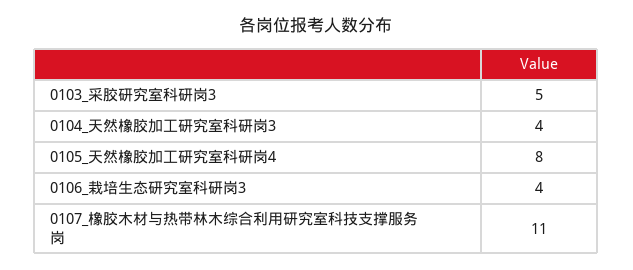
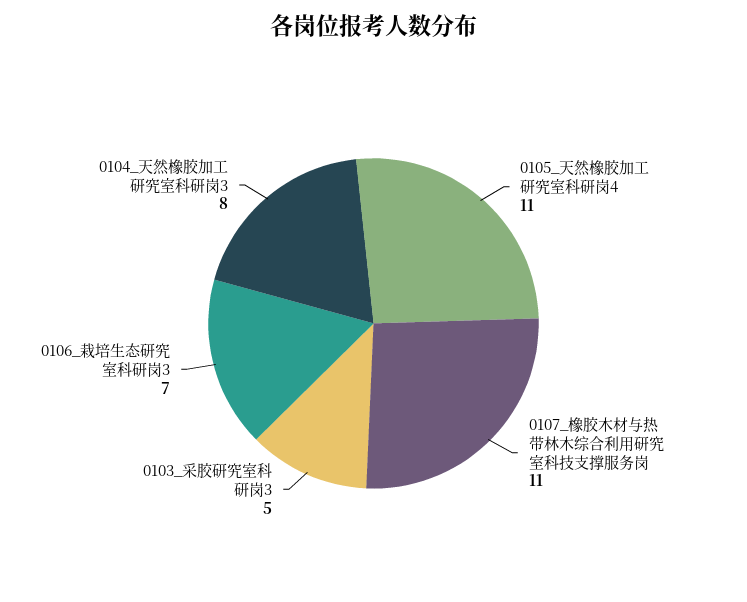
  {
    "0103_采胶研究室科研岗3": 5,
-   "0104_天然橡胶加工研究室科研岗3": 4,
+   "0104_天然橡胶加工研究室科研岗3": 8,
-   "0105_天然橡胶加工研究室科研岗4": 8,
+   "0105_天然橡胶加工研究室科研岗4": 11,
-   "0106_栽培生态研究室科研岗3": 4,
+   "0106_栽培生态研究室科研岗3": 7,
    "0107_橡胶木材与热带林木综合利用研究室科技支撑服务岗": 11
  }

